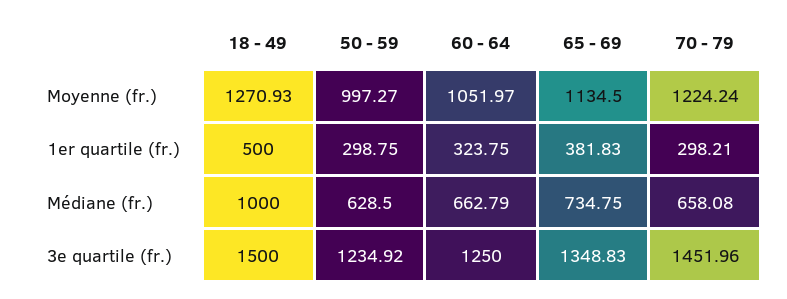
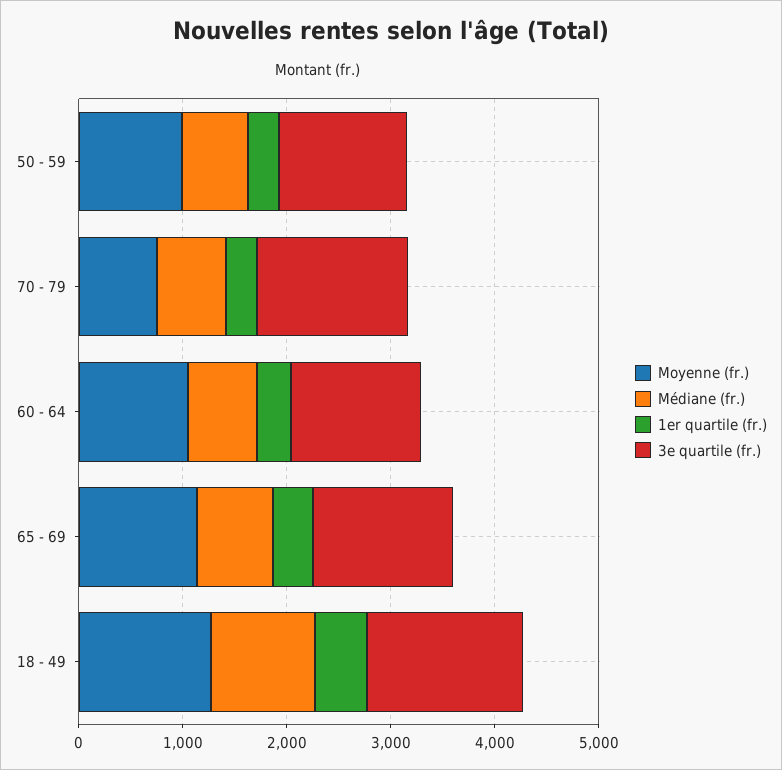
  {
    "Moyenne (fr.)": {
      "18 - 49": 1270.93,
      "50 - 59": 997.27,
      "60 - 64": 1051.97,
      "65 - 69": 1134.5,
-     "70 - 79": 1224.24
+     "70 - 79": 800
    },
    "1er quartile (fr.)": {
      "18 - 49": 500,
      "50 - 59": 298.75,
      "60 - 64": 323.75,
      "65 - 69": 381.83,
      "70 - 79": 298.21
    },
    "Médiane (fr.)": {
      "18 - 49": 1000,
      "50 - 59": 628.5,
      "60 - 64": 662.79,
      "65 - 69": 734.75,
      "70 - 79": 658.08
    },
    "3e quartile (fr.)": {
      "18 - 49": 1500,
      "50 - 59": 1234.92,
      "60 - 64": 1250,
      "65 - 69": 1348.83,
      "70 - 79": 1451.96
    }
  }

